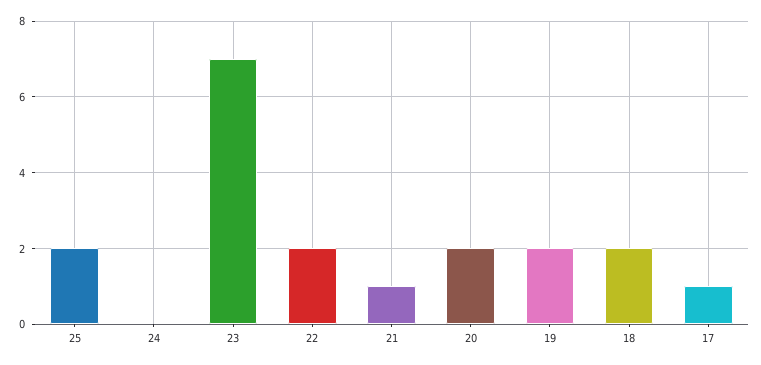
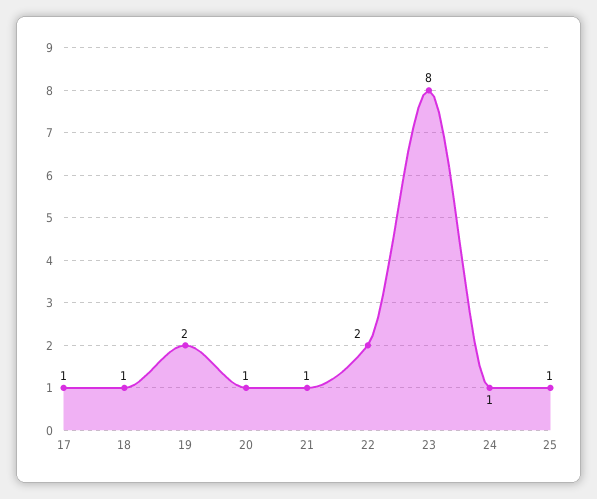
  {
-   "25": 2,
+   "25": 1,
-   "24": 0,
+   "24": 1,
-   "23": 7,
+   "23": 8,
    "22": 2,
    "21": 1,
-   "20": 2,
+   "20": 1,
    "19": 2,
-   "18": 2,
+   "18": 1,
    "17": 1
  }

